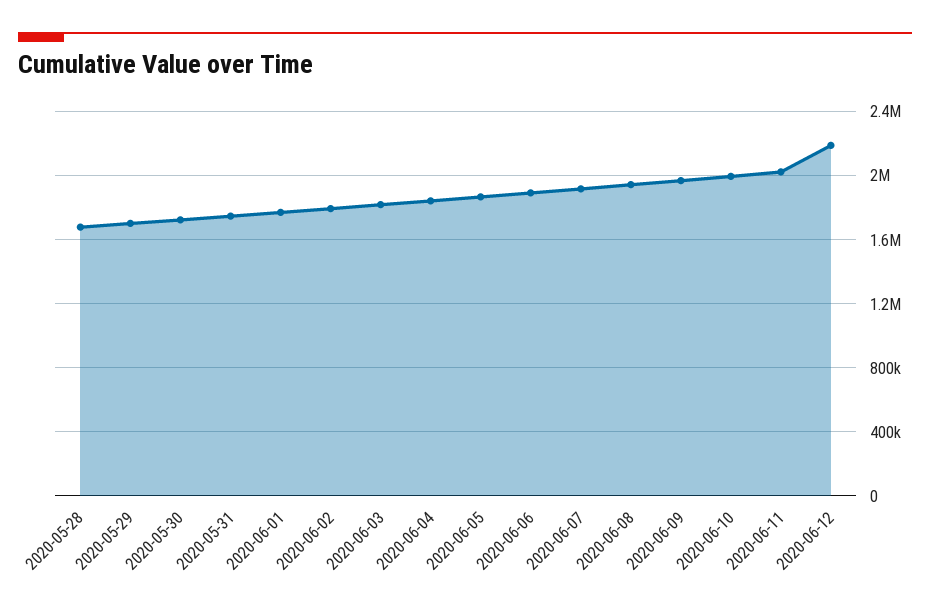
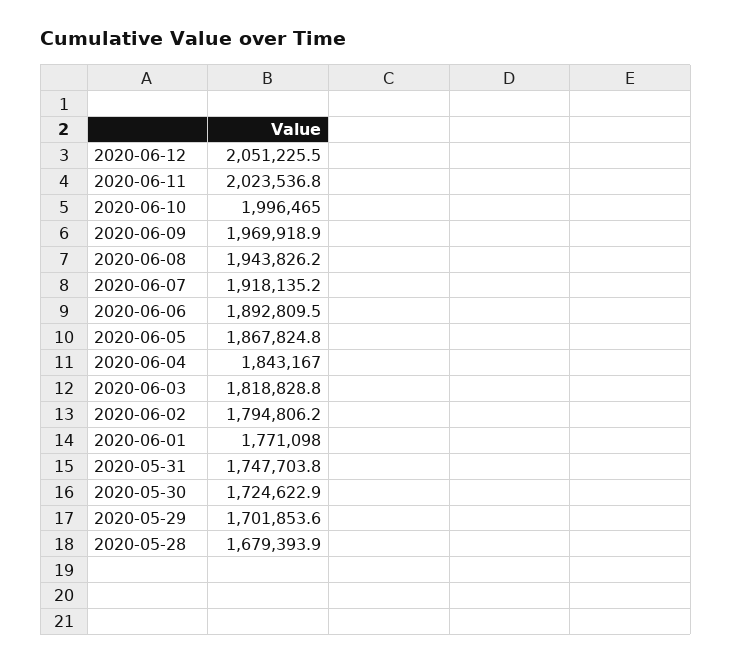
  {
    "2020-05-28": 1679393.9,
    "2020-05-29": 1701853.6,
    "2020-05-30": 1724622.9,
    "2020-05-31": 1747703.8,
    "2020-06-01": 1771098,
    "2020-06-02": 1794806.2,
    "2020-06-03": 1818828.8,
    "2020-06-04": 1843167,
    "2020-06-05": 1867824.8,
    "2020-06-06": 1892809.5,
    "2020-06-07": 1918135.2,
    "2020-06-08": 1943826.2,
    "2020-06-09": 1969918.9,
    "2020-06-10": 1996465,
    "2020-06-11": 2023536.8,
-   "2020-06-12": 2200000
+   "2020-06-12": 2051225.5
  }

